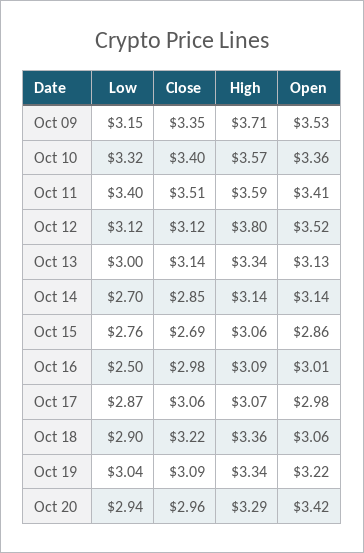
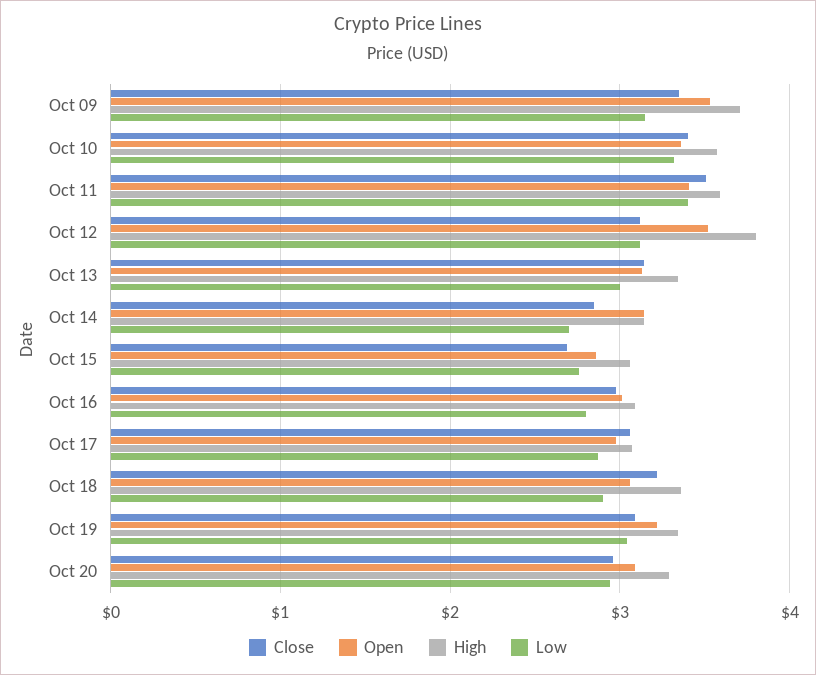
  {
    "Low": {
      "Oct 09": 3.15,
      "Oct 10": 3.32,
      "Oct 11": 3.4,
      "Oct 12": 3.12,
      "Oct 13": 3,
      "Oct 14": 2.7,
      "Oct 15": 2.76,
-     "Oct 16": 2.5,
+     "Oct 16": 2.8,
      "Oct 17": 2.87,
      "Oct 18": 2.9,
      "Oct 19": 3.04,
      "Oct 20": 2.94
    },
    "Close": {
      "Oct 09": 3.35,
      "Oct 10": 3.4,
      "Oct 11": 3.51,
      "Oct 12": 3.12,
      "Oct 13": 3.14,
      "Oct 14": 2.85,
      "Oct 15": 2.69,
      "Oct 16": 2.98,
      "Oct 17": 3.06,
      "Oct 18": 3.22,
      "Oct 19": 3.09,
      "Oct 20": 2.96
    },
    "High": {
      "Oct 09": 3.71,
      "Oct 10": 3.57,
      "Oct 11": 3.59,
      "Oct 12": 3.8,
      "Oct 13": 3.34,
      "Oct 14": 3.14,
      "Oct 15": 3.06,
      "Oct 16": 3.09,
      "Oct 17": 3.07,
      "Oct 18": 3.36,
      "Oct 19": 3.34,
      "Oct 20": 3.29
    },
    "Open": {
      "Oct 09": 3.53,
      "Oct 10": 3.36,
      "Oct 11": 3.41,
      "Oct 12": 3.52,
      "Oct 13": 3.13,
      "Oct 14": 3.14,
      "Oct 15": 2.86,
      "Oct 16": 3.01,
      "Oct 17": 2.98,
      "Oct 18": 3.06,
      "Oct 19": 3.22,
-     "Oct 20": 3.42
+     "Oct 20": 3.1
    }
  }

